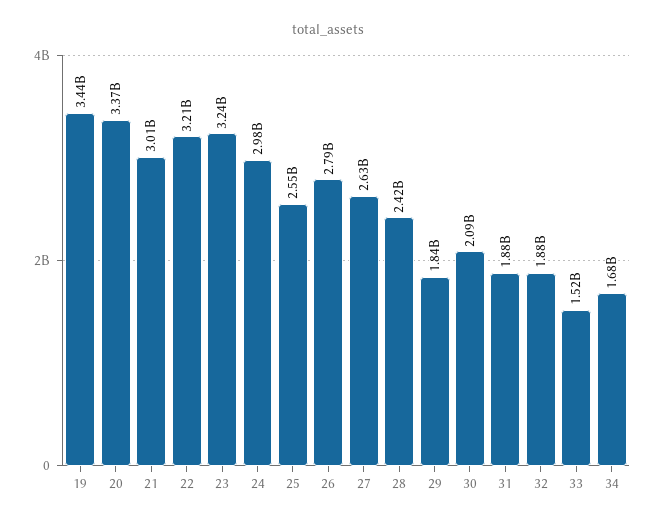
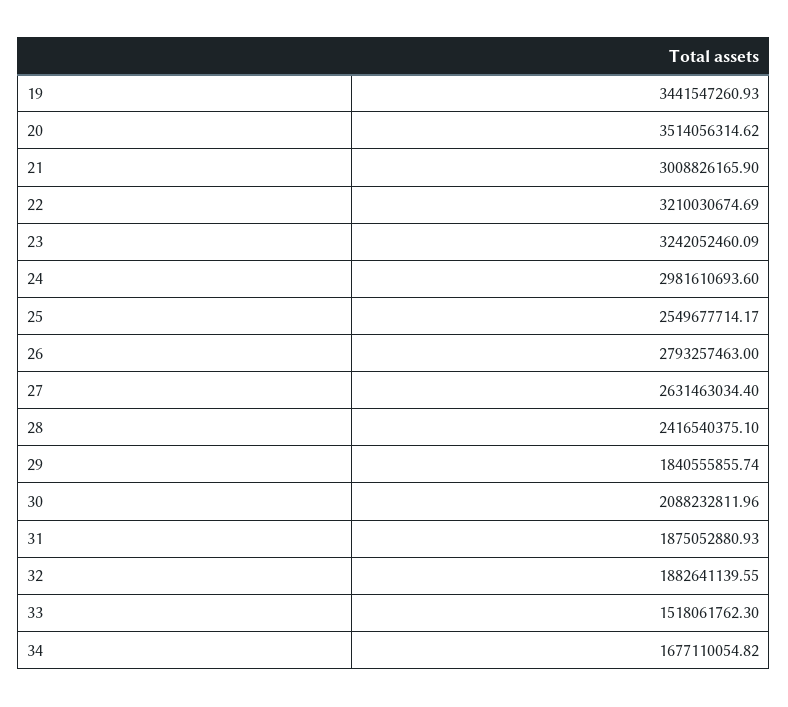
  {
    "19": 3441547260.93,
-   "20": 3370000000,
+   "20": 3514056314.62,
    "21": 3008826165.9,
    "22": 3210030674.69,
    "23": 3242052460.09,
    "24": 2981610693.6,
    "25": 2549677714.17,
    "26": 2793257463,
    "27": 2631463034.4,
    "28": 2416540375.1,
    "29": 1840555855.74,
    "30": 2088232811.96,
    "31": 1875052880.93,
    "32": 1882641139.55,
    "33": 1518061762.3,
    "34": 1677110054.82
  }

